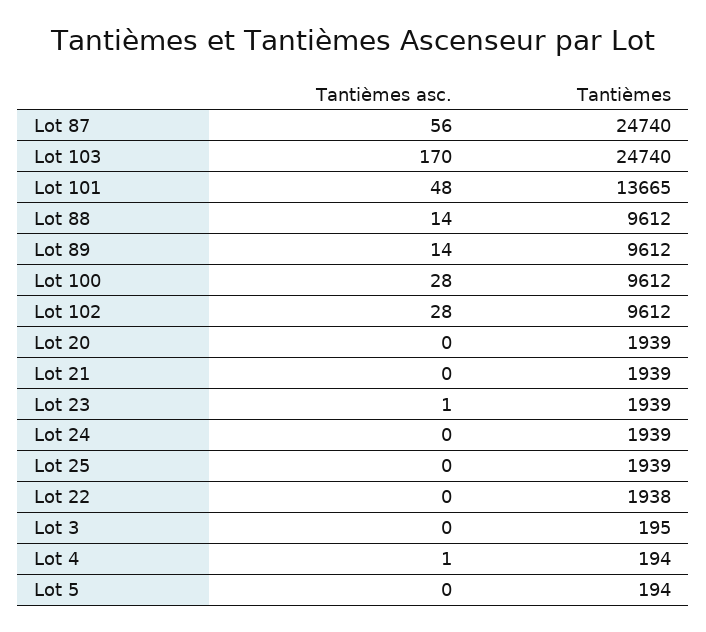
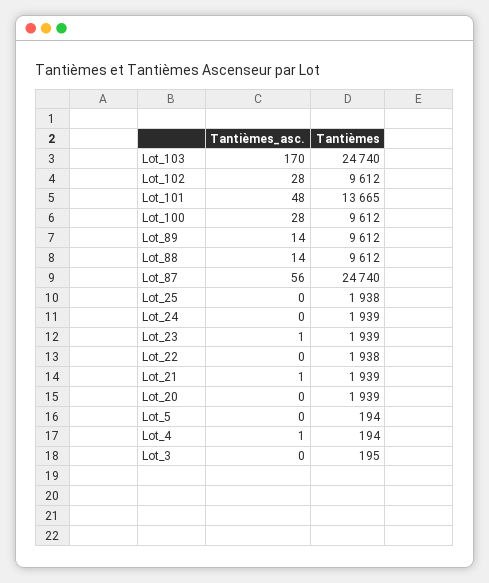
  {
    "Tantièmes asc.": {
      "Lot 87": 56,
      "Lot 103": 170,
      "Lot 101": 48,
      "Lot 88": 14,
      "Lot 89": 14,
      "Lot 100": 28,
      "Lot 102": 28,
      "Lot 20": 0,
-     "Lot 21": 0,
+     "Lot 21": 1,
      "Lot 23": 1,
      "Lot 24": 0,
      "Lot 25": 0,
      "Lot 22": 0,
      "Lot 3": 0,
      "Lot 4": 1,
      "Lot 5": 0
    },
    "Tantièmes": {
      "Lot 87": 24740,
      "Lot 103": 24740,
      "Lot 101": 13665,
      "Lot 88": 9612,
      "Lot 89": 9612,
      "Lot 100": 9612,
      "Lot 102": 9612,
      "Lot 20": 1939,
      "Lot 21": 1939,
      "Lot 23": 1939,
      "Lot 24": 1939,
-     "Lot 25": 1939,
+     "Lot 25": 1938,
      "Lot 22": 1938,
      "Lot 3": 195,
      "Lot 4": 194,
      "Lot 5": 194
    }
  }

